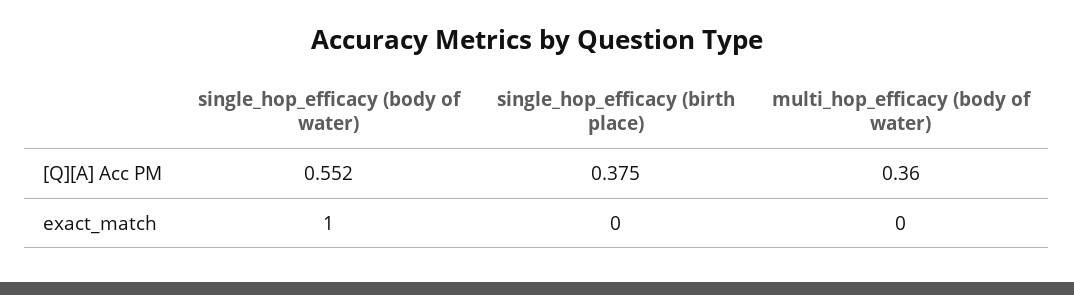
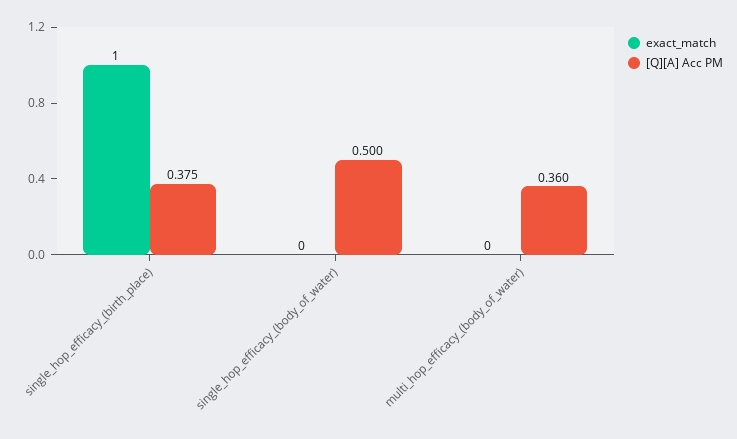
  {
    "[Q][A] Acc PM": {
-     "single_hop_efficacy (body of water)": 0.552,
+     "single_hop_efficacy (body of water)": 0.5,
      "single_hop_efficacy (birth place)": 0.375,
      "multi_hop_efficacy (body of water)": 0.36
    },
    "exact_match": {
-     "single_hop_efficacy (body of water)": 1,
+     "single_hop_efficacy (body of water)": 0,
-     "single_hop_efficacy (birth place)": 0,
+     "single_hop_efficacy (birth place)": 1,
      "multi_hop_efficacy (body of water)": 0
    }
  }

